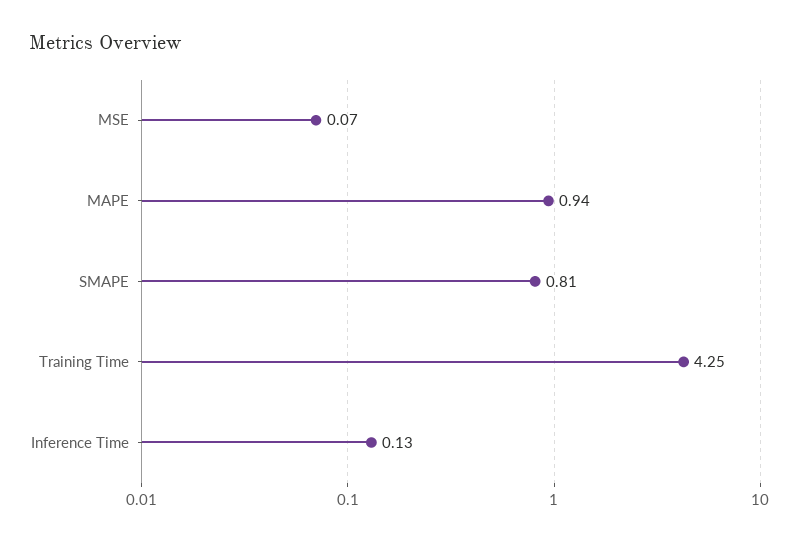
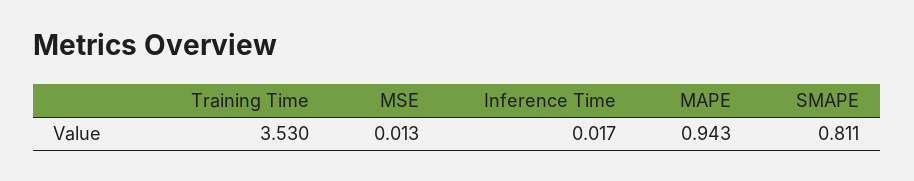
  {
-   "MSE": 0.07,
+   "MSE": 0.013,
    "MAPE": 0.943,
    "SMAPE": 0.811,
-   "Training Time": 4.25,
+   "Training Time": 3.53,
-   "Inference Time": 0.13
+   "Inference Time": 0.017
  }

